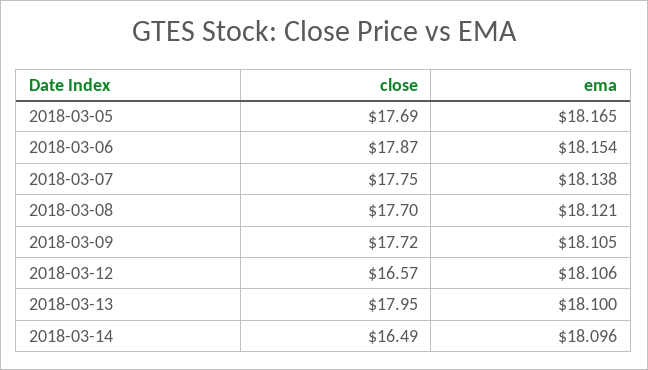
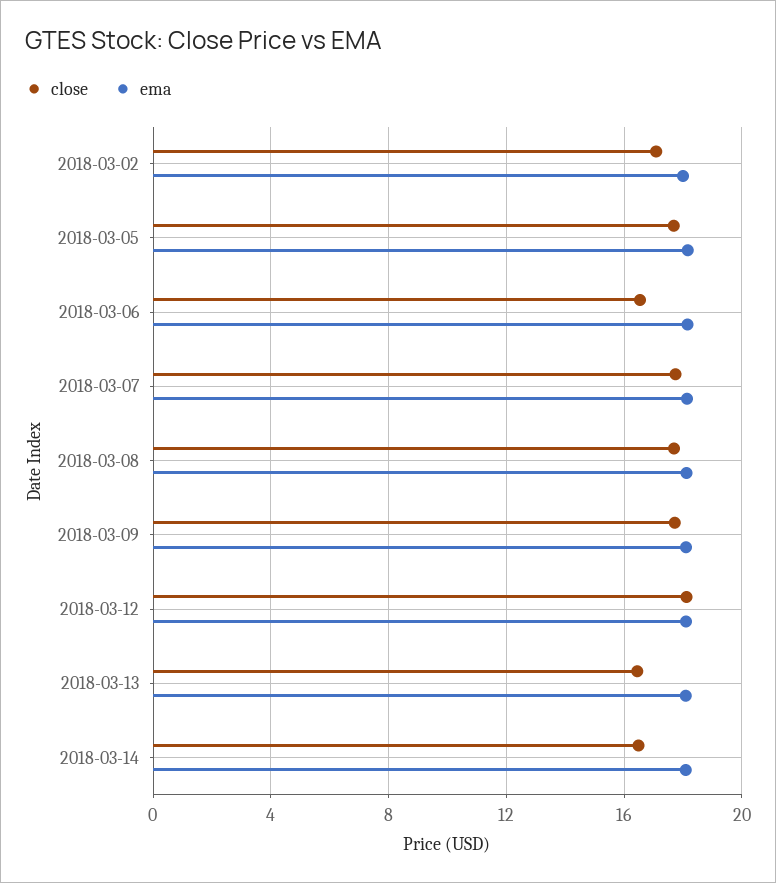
  {
    "close": {
      "2018-03-05": 17.69,
-     "2018-03-06": 17.87,
+     "2018-03-06": 16.5,
      "2018-03-07": 17.75,
      "2018-03-08": 17.7,
      "2018-03-09": 17.72,
-     "2018-03-12": 16.57,
+     "2018-03-12": 18,
-     "2018-03-13": 17.95,
+     "2018-03-13": 16.5,
-     "2018-03-14": 16.49
+     "2018-03-14": 16.49,
+     "2018-03-02": 17
    },
    "ema": {
      "2018-03-05": 18.165,
      "2018-03-06": 18.154,
      "2018-03-07": 18.138,
      "2018-03-08": 18.121,
      "2018-03-09": 18.105,
      "2018-03-12": 18.106,
      "2018-03-13": 18.1,
-     "2018-03-14": 18.096
+     "2018-03-14": 18.096,
+     "2018-03-02": 18
    }
  }

